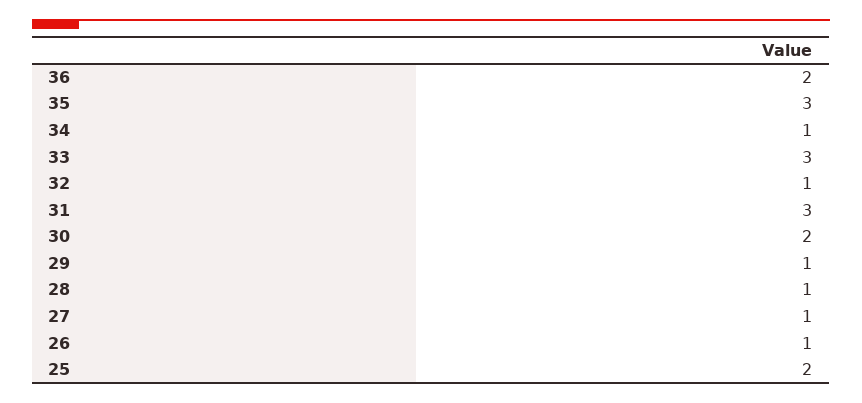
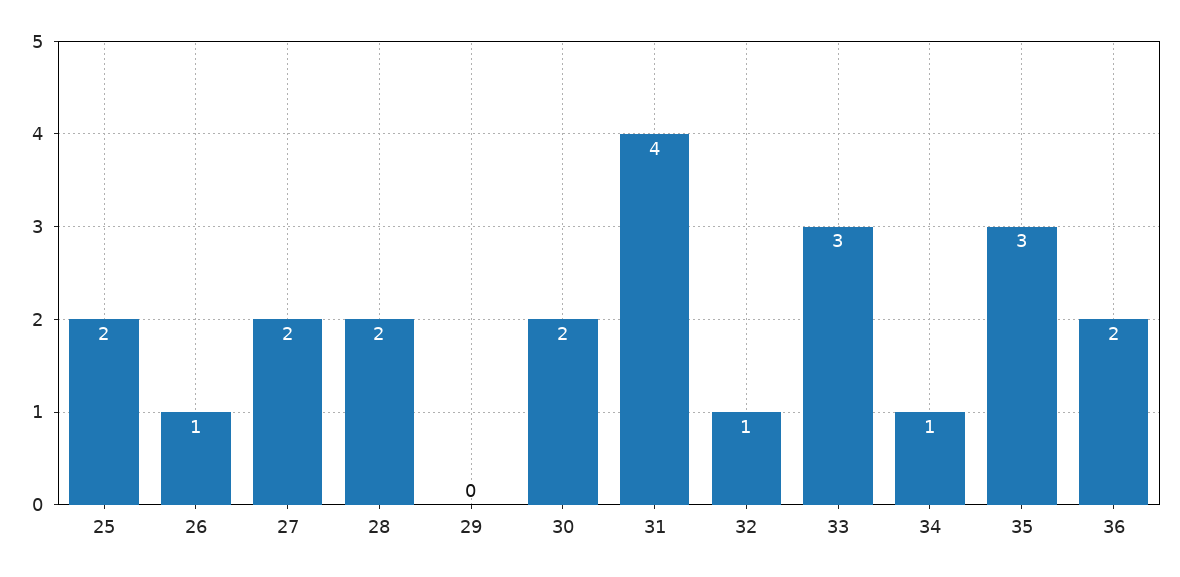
  {
    "36": 2,
    "35": 3,
    "34": 1,
    "33": 3,
    "32": 1,
-   "31": 3,
+   "31": 4,
    "30": 2,
-   "29": 1,
+   "29": 0,
-   "28": 1,
+   "28": 2,
-   "27": 1,
+   "27": 2,
    "26": 1,
    "25": 2
  }

